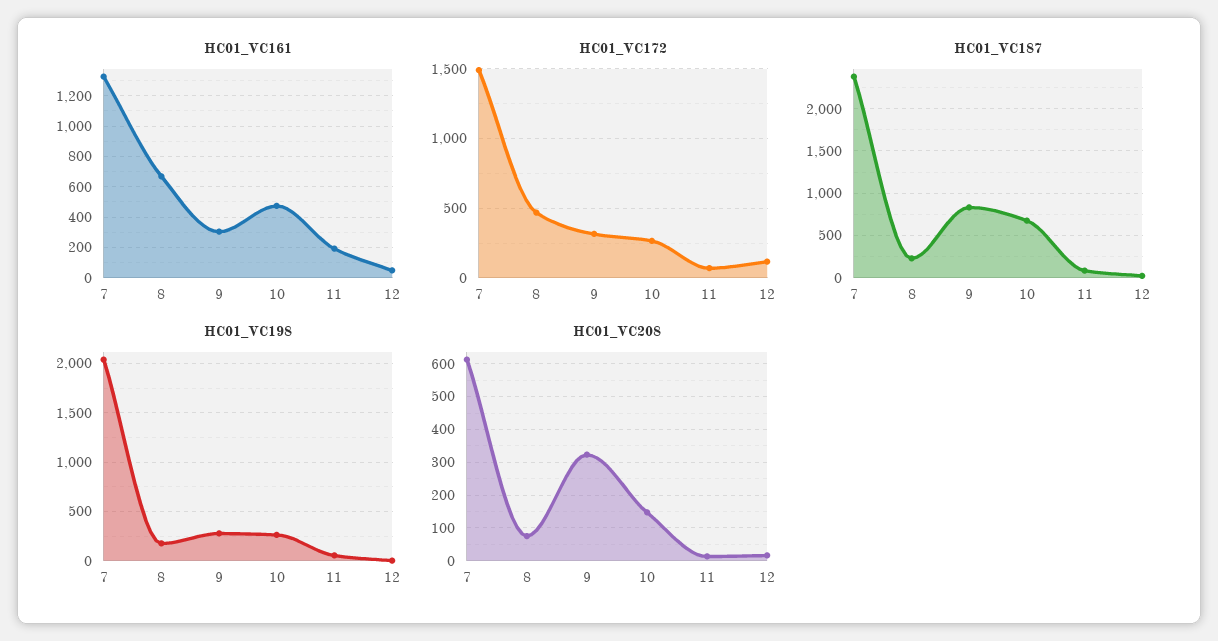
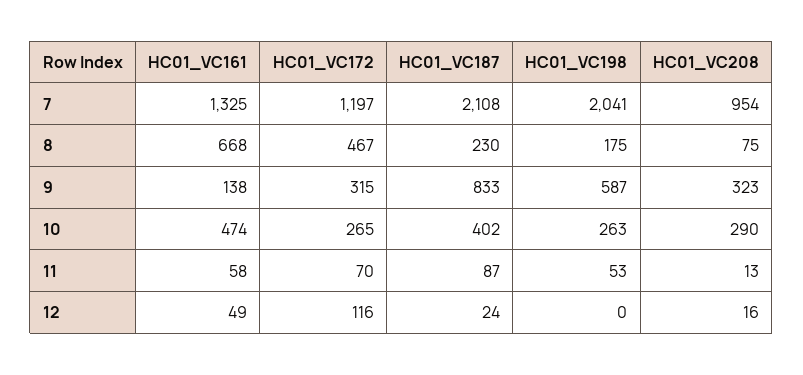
  {
    "HC01_VC161": {
      "7": 1325,
      "8": 668,
-     "9": 300,
+     "9": 138,
      "10": 474,
-     "11": 200,
+     "11": 58,
      "12": 49
    },
    "HC01_VC172": {
-     "7": 1500,
+     "7": 1197,
      "8": 467,
      "9": 315,
      "10": 265,
      "11": 70,
      "12": 116
    },
    "HC01_VC187": {
-     "7": 2400,
+     "7": 2108,
      "8": 230,
      "9": 833,
-     "10": 700,
+     "10": 402,
      "11": 87,
      "12": 24
    },
    "HC01_VC198": {
      "7": 2041,
      "8": 175,
-     "9": 300,
+     "9": 587,
      "10": 263,
      "11": 53,
      "12": 0
    },
    "HC01_VC208": {
-     "7": 620,
+     "7": 954,
      "8": 75,
      "9": 323,
-     "10": 140,
+     "10": 290,
      "11": 13,
      "12": 16
    }
  }

